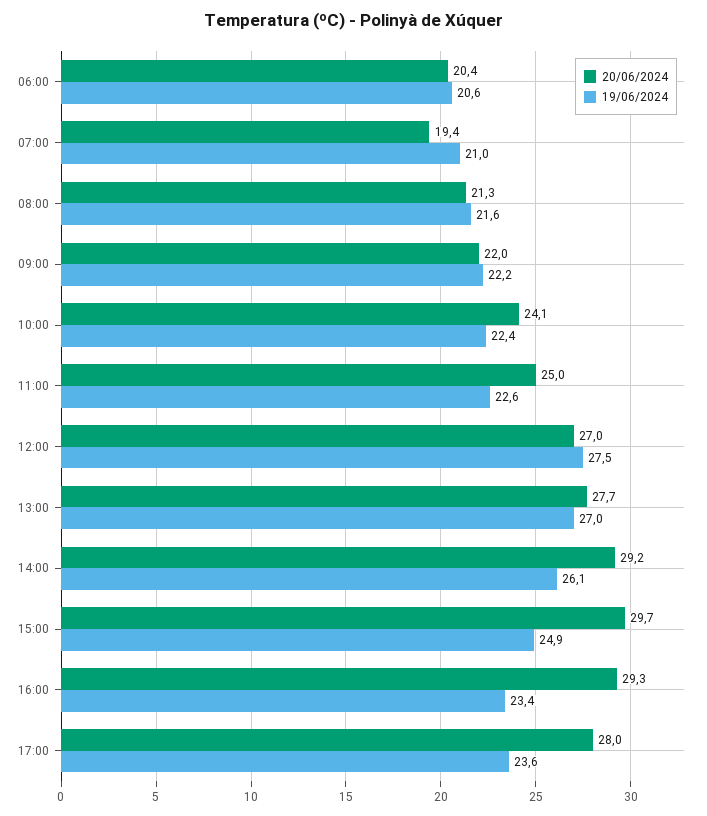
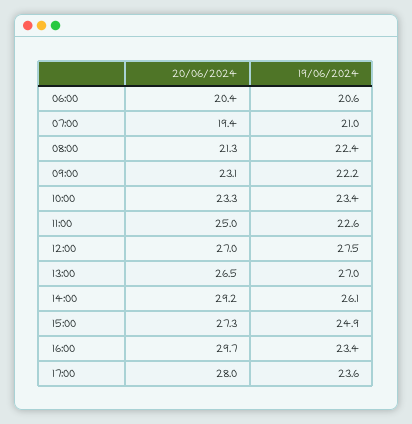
  {
    "20/06/2024": {
      "06:00": 20.4,
      "07:00": 19.4,
      "08:00": 21.3,
-     "09:00": 22,
+     "09:00": 23.1,
-     "10:00": 24.1,
+     "10:00": 23.3,
      "11:00": 25,
      "12:00": 27,
-     "13:00": 27.7,
+     "13:00": 26.5,
      "14:00": 29.2,
-     "15:00": 29.7,
+     "15:00": 27.3,
-     "16:00": 29.3,
+     "16:00": 29.7,
      "17:00": 28
    },
    "19/06/2024": {
      "06:00": 20.6,
      "07:00": 21,
-     "08:00": 21.6,
+     "08:00": 22.4,
      "09:00": 22.2,
-     "10:00": 22.4,
+     "10:00": 23.4,
      "11:00": 22.6,
      "12:00": 27.5,
      "13:00": 27,
      "14:00": 26.1,
      "15:00": 24.9,
      "16:00": 23.4,
      "17:00": 23.6
    }
  }

